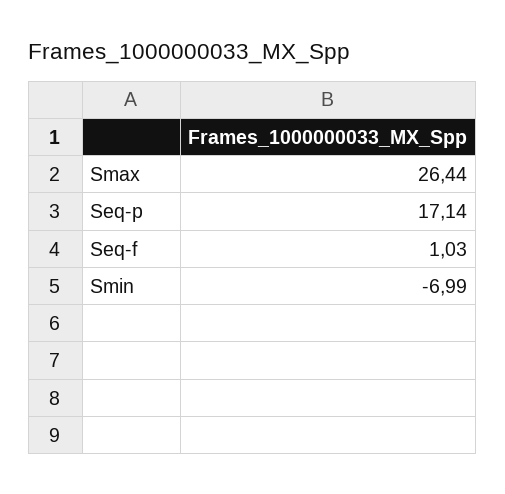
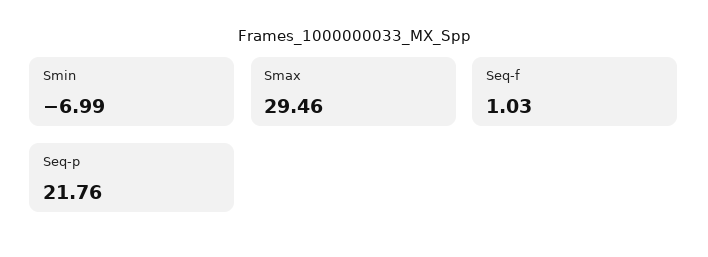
  {
-   "Smax": 26.44,
+   "Smax": 29.46,
-   "Seq-p": 17.14,
+   "Seq-p": 21.76,
    "Seq-f": 1.03,
    "Smin": -6.99
  }

